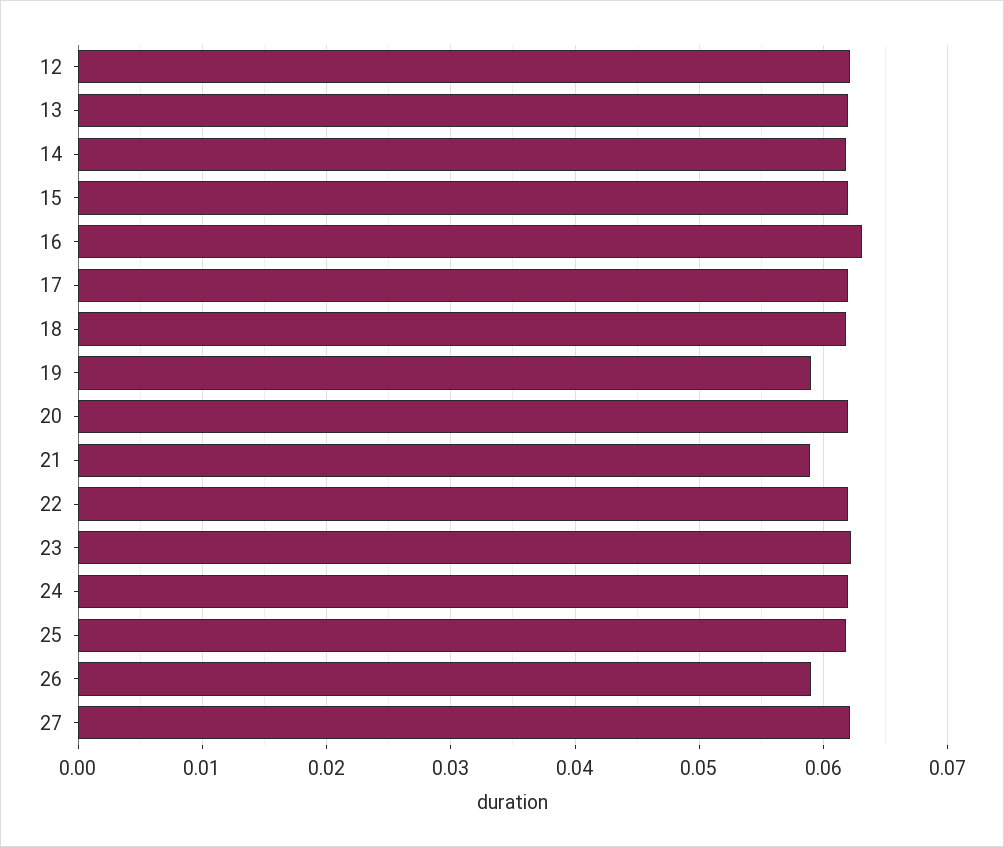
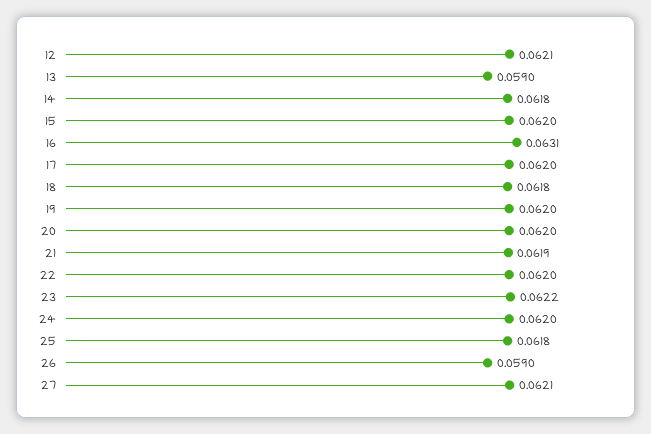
  {
    "12": 0.0621,
-   "13": 0.062,
+   "13": 0.059,
    "14": 0.0618,
    "15": 0.062,
    "16": 0.0631,
    "17": 0.062,
    "18": 0.0618,
-   "19": 0.059,
+   "19": 0.062,
    "20": 0.062,
-   "21": 0.059,
+   "21": 0.0619,
    "22": 0.062,
    "23": 0.0622,
    "24": 0.062,
    "25": 0.0618,
    "26": 0.059,
    "27": 0.0621
  }

